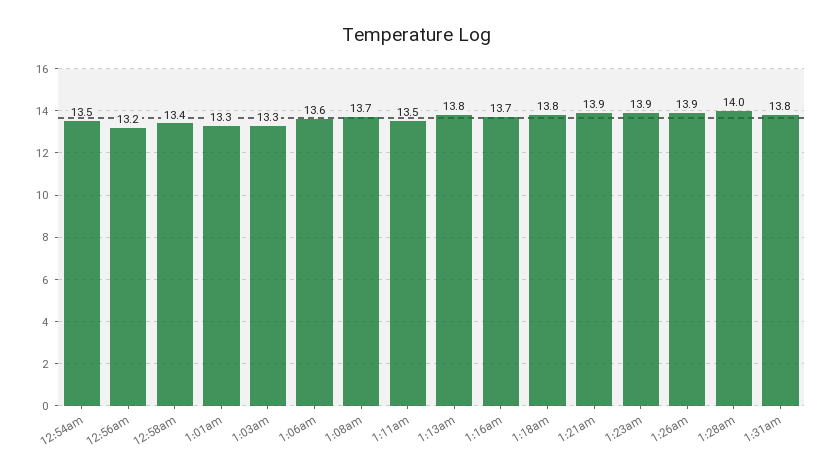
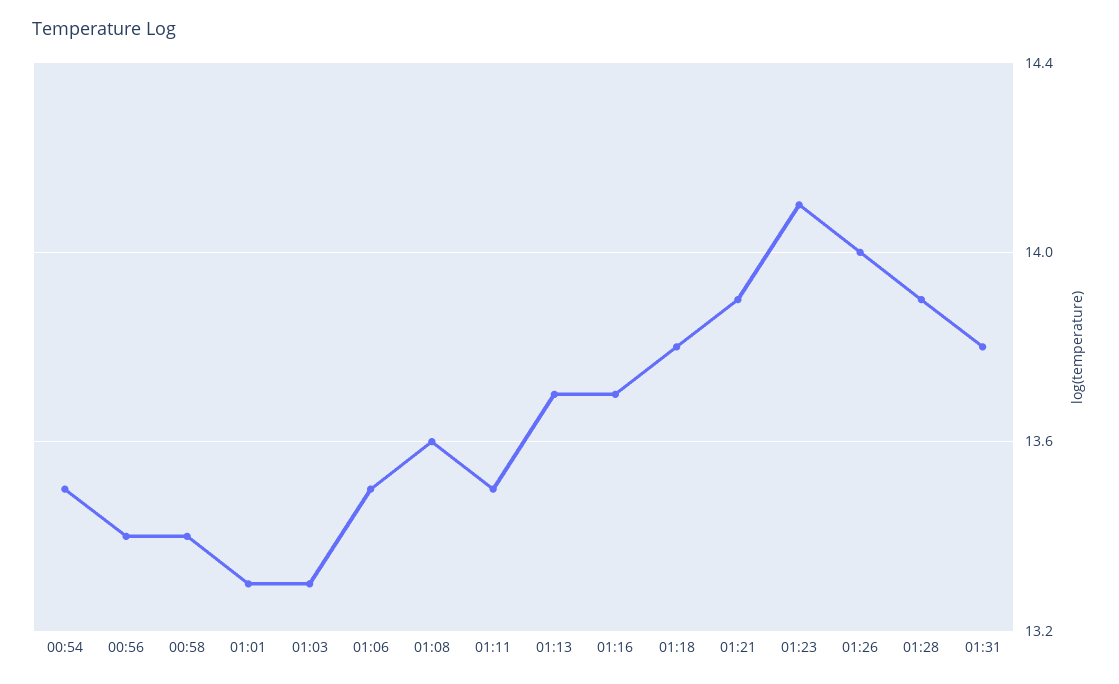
  {
    "12:54am": 13.5,
-   "12:56am": 13.2,
+   "12:56am": 13.4,
    "12:58am": 13.4,
    "1:01am": 13.3,
    "1:03am": 13.3,
-   "1:06am": 13.6,
+   "1:06am": 13.5,
-   "1:08am": 13.7,
+   "1:08am": 13.6,
    "1:11am": 13.5,
-   "1:13am": 13.8,
+   "1:13am": 13.7,
    "1:16am": 13.7,
    "1:18am": 13.8,
    "1:21am": 13.9,
-   "1:23am": 13.9,
+   "1:23am": 14.1,
-   "1:26am": 13.9,
+   "1:26am": 14,
-   "1:28am": 14,
+   "1:28am": 13.9,
    "1:31am": 13.8
  }

